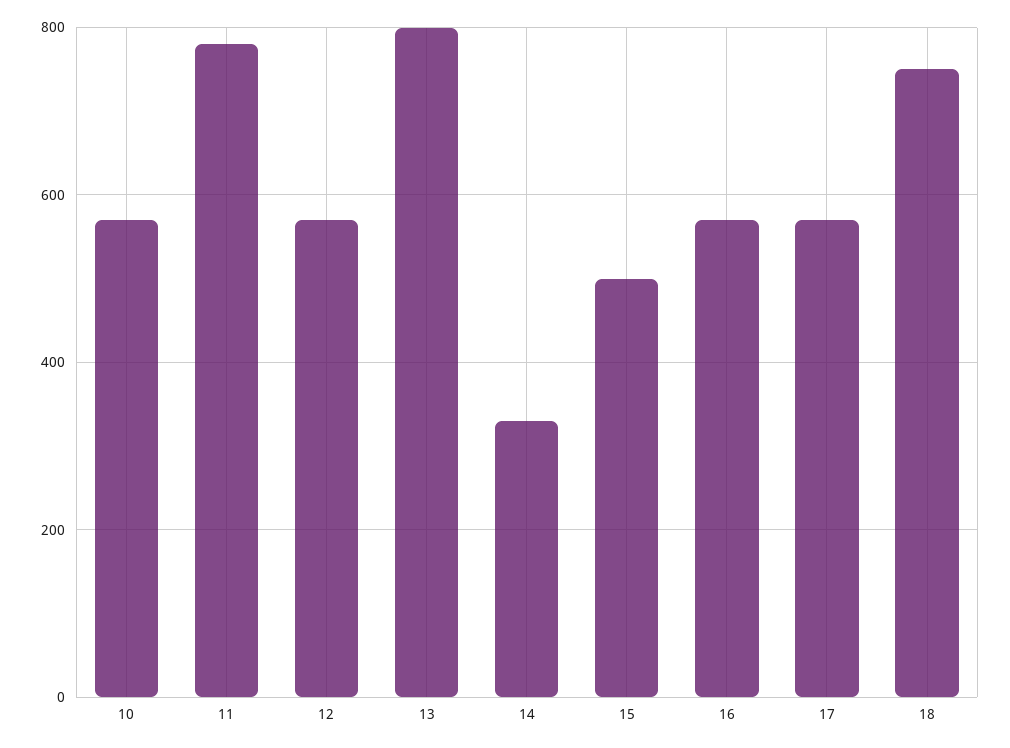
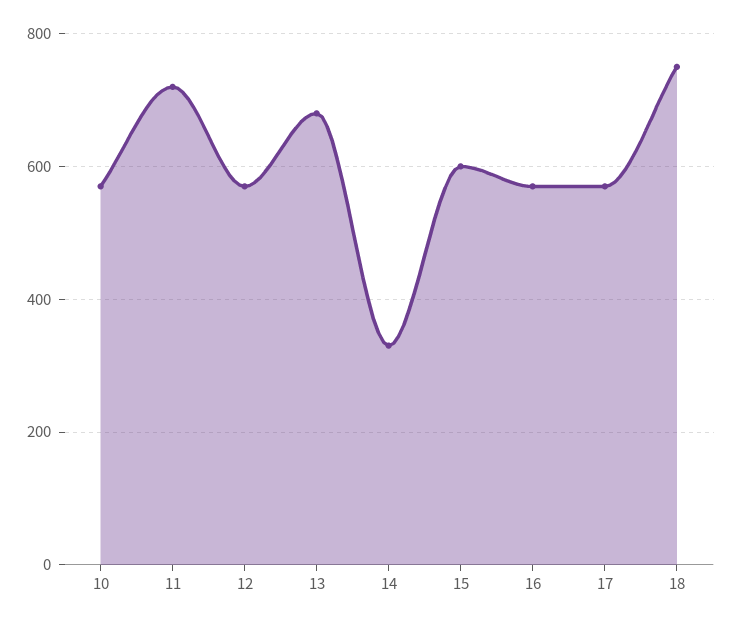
  {
    "10": 580,
-   "11": 780,
+   "11": 720,
    "12": 580,
-   "13": 800,
+   "13": 680,
    "14": 340,
-   "15": 500,
+   "15": 600,
    "16": 580,
    "17": 580,
    "18": 760
  }

